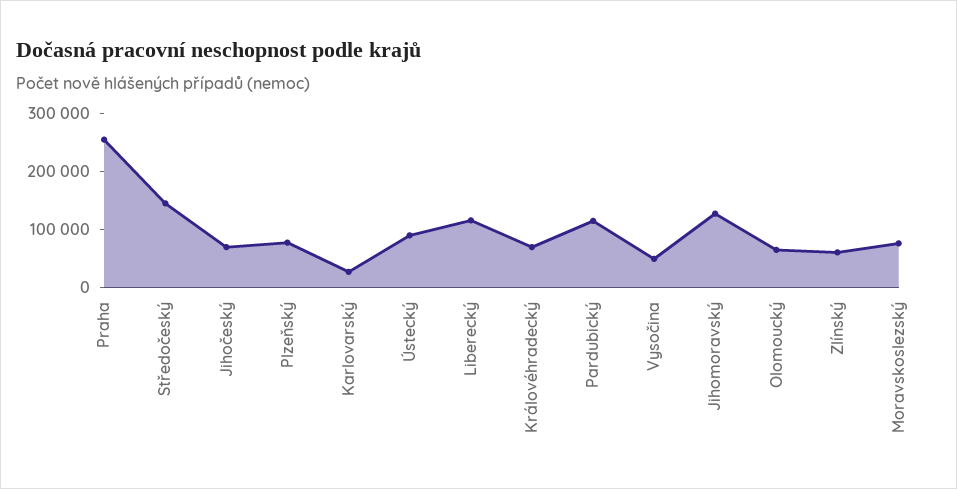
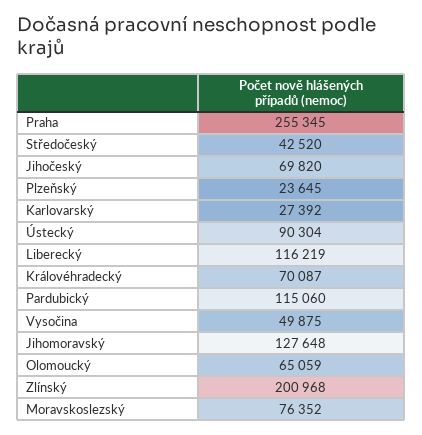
  {
    "Praha": 255345,
-   "Středočeský": 140000,
+   "Středočeský": 42520,
    "Jihočeský": 69820,
-   "Plzeňský": 80000,
+   "Plzeňský": 23645,
    "Karlovarský": 27392,
    "Ústecký": 90304,
    "Liberecký": 116219,
    "Královéhradecký": 70087,
    "Pardubický": 115060,
    "Vysočina": 49875,
    "Jihomoravský": 127648,
    "Olomoucký": 65059,
-   "Zlínský": 60000,
+   "Zlínský": 200968,
    "Moravskoslezský": 76352
  }

